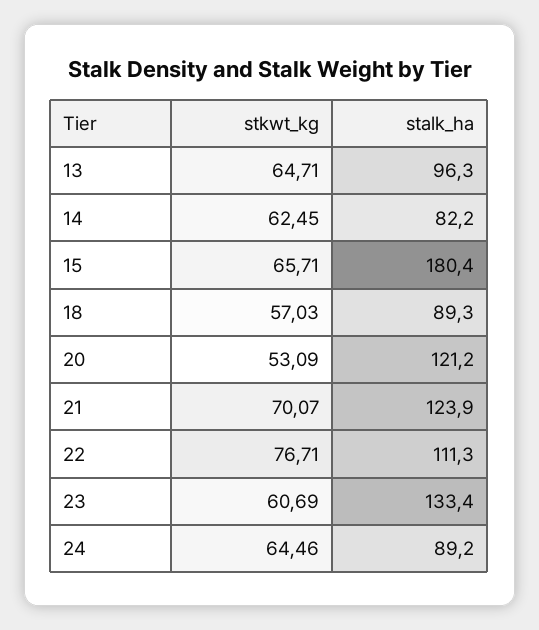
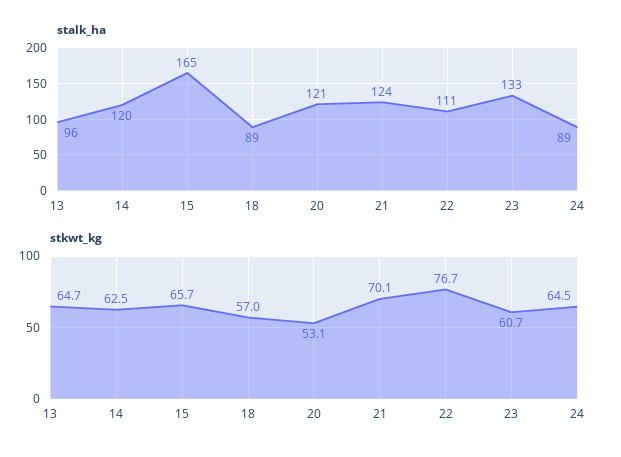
  {
    "stkwt_kg": {
      "13": 64.71,
      "14": 62.45,
      "15": 65.71,
      "18": 57.03,
      "20": 53.09,
      "21": 70.07,
      "22": 76.71,
      "23": 60.69,
      "24": 64.46
    },
    "stalk_ha": {
      "13": 96.3,
-     "14": 82.2,
+     "14": 120,
-     "15": 180.4,
+     "15": 165,
      "18": 89.3,
      "20": 121.2,
      "21": 123.9,
      "22": 111.3,
      "23": 133.4,
      "24": 89.2
    }
  }

